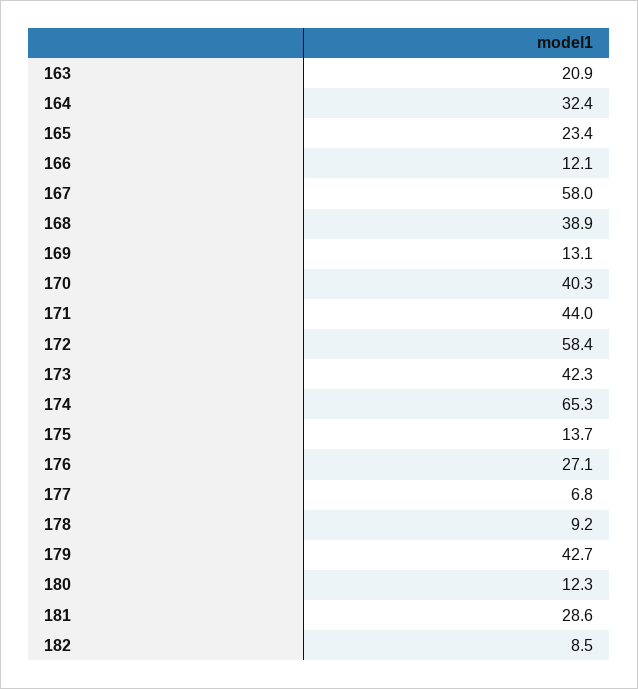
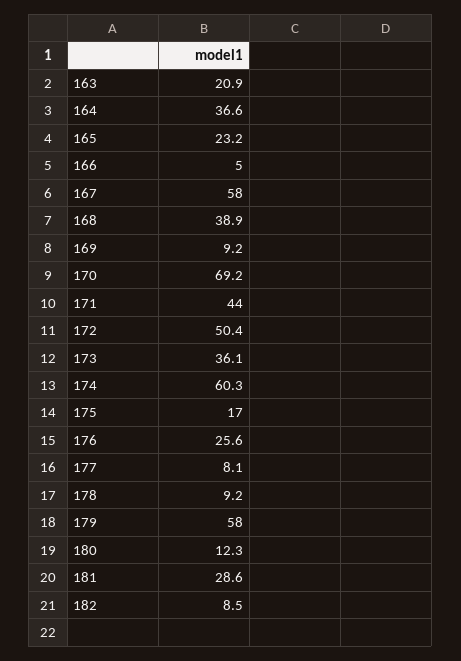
  {
    "163": 20.9,
-   "164": 32.4,
+   "164": 36.6,
-   "165": 23.4,
+   "165": 23.2,
-   "166": 12.1,
+   "166": 5,
    "167": 58,
    "168": 38.9,
-   "169": 13.1,
+   "169": 9.2,
-   "170": 40.3,
+   "170": 69.2,
    "171": 44,
-   "172": 58.4,
+   "172": 50.4,
-   "173": 42.3,
+   "173": 36.1,
-   "174": 65.3,
+   "174": 60.3,
-   "175": 13.7,
+   "175": 17,
-   "176": 27.1,
+   "176": 25.6,
-   "177": 6.8,
+   "177": 8.1,
    "178": 9.2,
-   "179": 42.7,
+   "179": 58,
    "180": 12.3,
    "181": 28.6,
    "182": 8.5
  }

